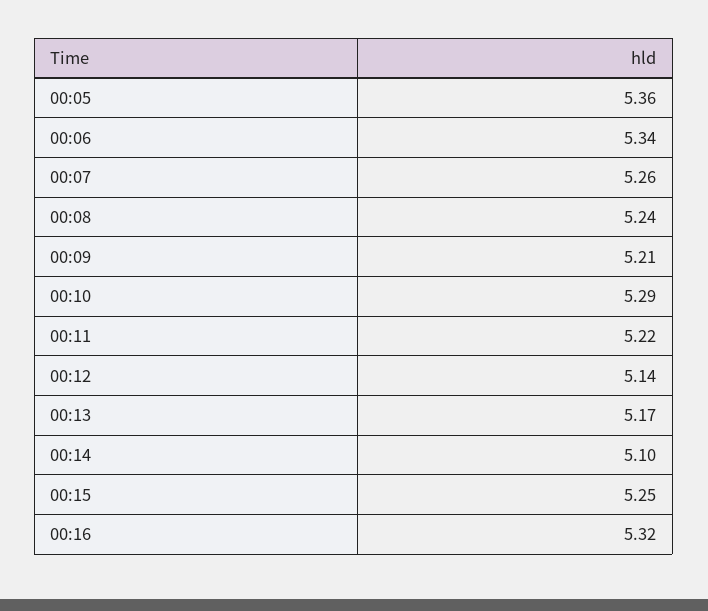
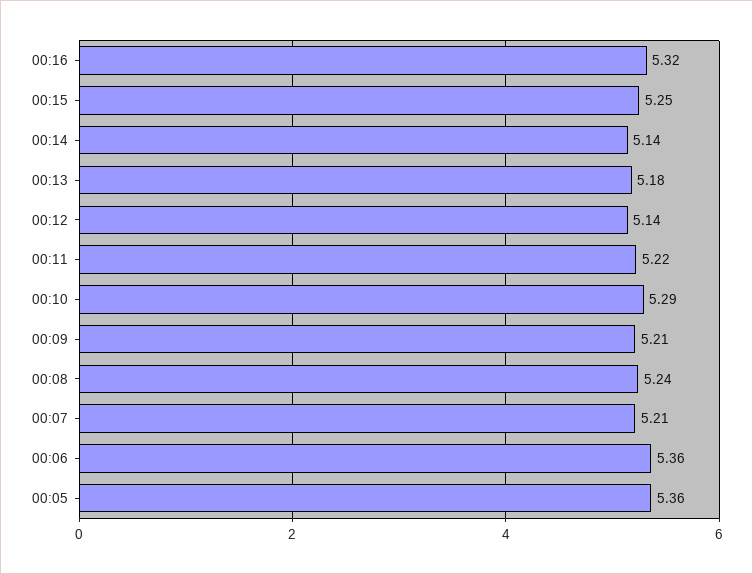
  {
    "00:05": 5.36,
-   "00:06": 5.34,
+   "00:06": 5.36,
-   "00:07": 5.26,
+   "00:07": 5.21,
    "00:08": 5.24,
    "00:09": 5.21,
    "00:10": 5.29,
    "00:11": 5.22,
    "00:12": 5.14,
-   "00:13": 5.17,
+   "00:13": 5.18,
-   "00:14": 5.1,
+   "00:14": 5.14,
    "00:15": 5.25,
    "00:16": 5.32
  }

